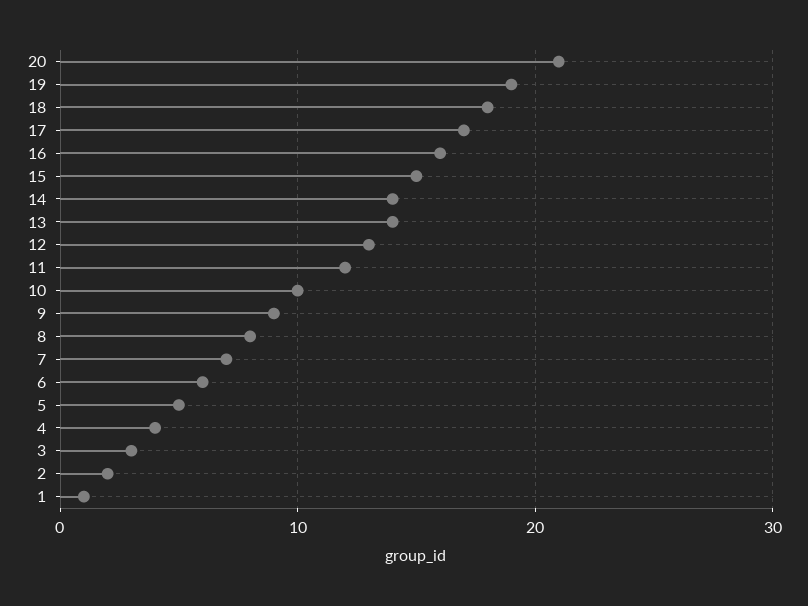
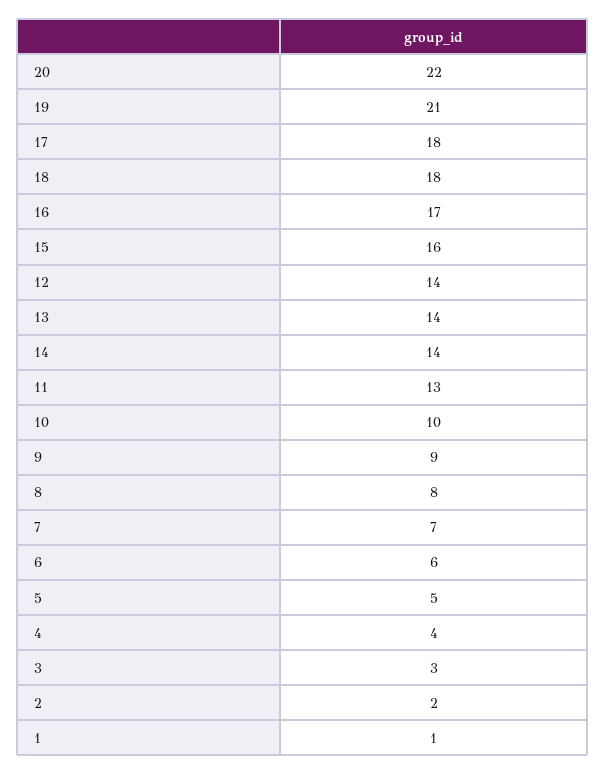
  {
-   "20": 21,
+   "20": 22,
-   "19": 19,
+   "19": 21,
    "18": 18,
-   "17": 17,
+   "17": 18,
-   "16": 16,
+   "16": 17,
-   "15": 15,
+   "15": 16,
    "14": 14,
    "13": 14,
-   "12": 13,
+   "12": 14,
-   "11": 12,
+   "11": 13,
    "10": 10,
    "9": 9,
    "8": 8,
    "7": 7,
    "6": 6,
    "5": 5,
    "4": 4,
    "3": 3,
    "2": 2,
    "1": 1
  }

